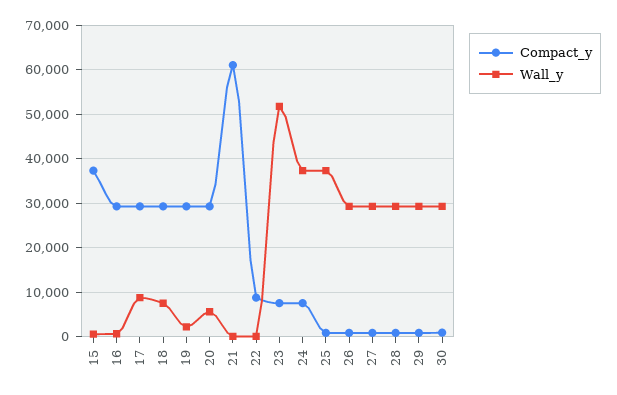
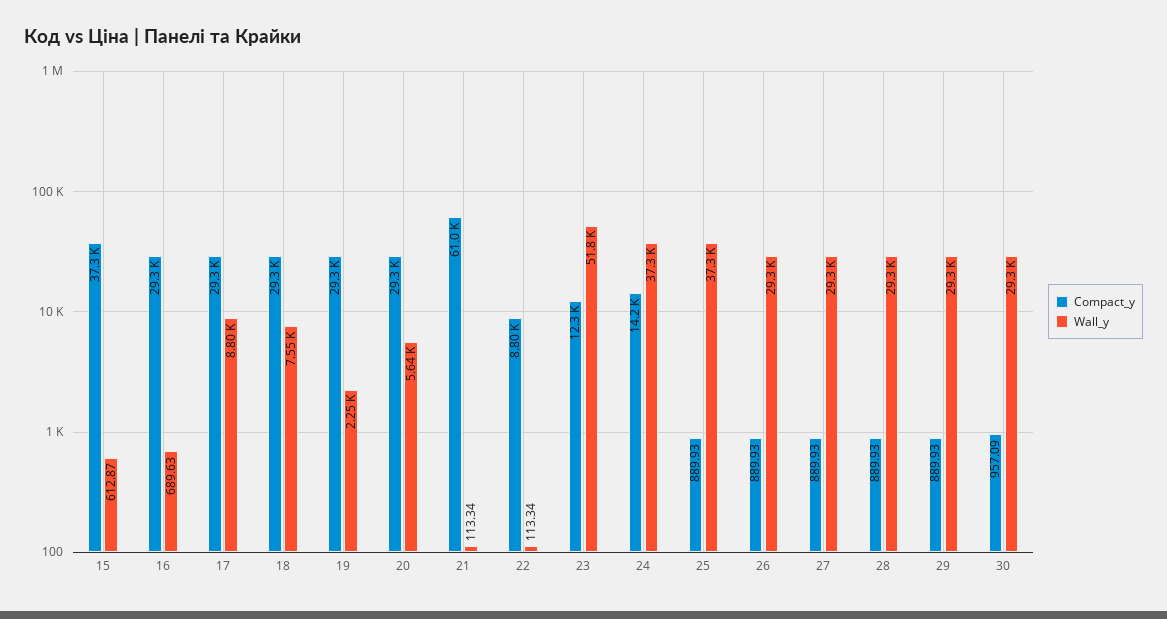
  {
    "Compact_y": {
      "15": 37300,
      "16": 29300,
      "17": 29300,
      "18": 29300,
      "19": 29300,
      "20": 29300,
      "21": 61000,
      "22": 8800,
-     "23": 8000,
+     "23": 12300,
-     "24": 8000,
+     "24": 14200,
      "25": 889.93,
      "26": 889.93,
      "27": 889.93,
      "28": 889.93,
      "29": 889.93,
      "30": 957.09
    },
    "Wall_y": {
      "15": 612.87,
      "16": 689.63,
      "17": 8800,
      "18": 7550,
      "19": 2250,
      "20": 5640,
      "21": 113.34,
      "22": 113.34,
      "23": 51800,
      "24": 37300,
      "25": 37300,
      "26": 29300,
      "27": 29300,
      "28": 29300,
      "29": 29300,
      "30": 29300
    }
  }

